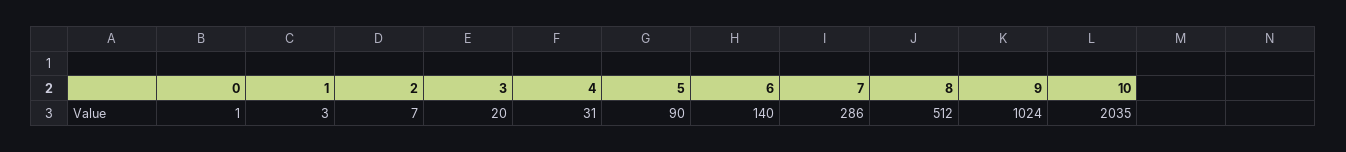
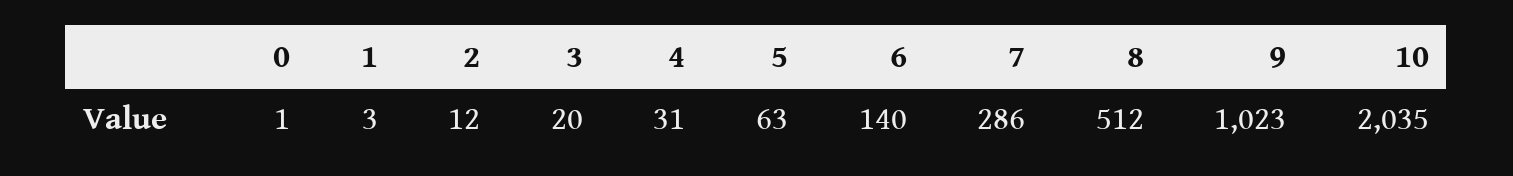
  {
    "0": 1,
    "1": 3,
-   "2": 7,
+   "2": 12,
    "3": 20,
    "4": 31,
-   "5": 90,
+   "5": 63,
    "6": 140,
    "7": 286,
    "8": 512,
-   "9": 1024,
+   "9": 1023,
    "10": 2035
  }

